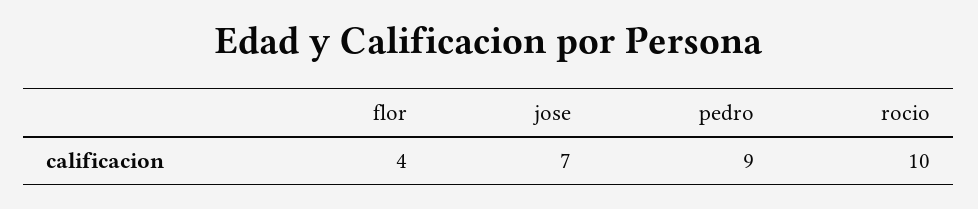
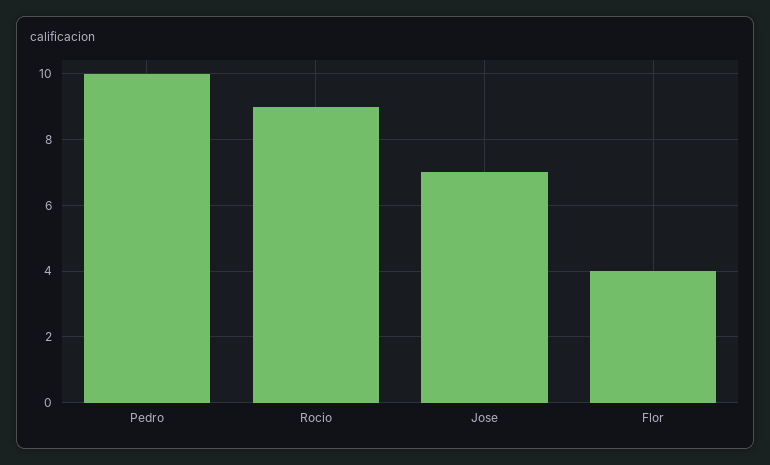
  {
    "flor": 4,
    "jose": 7,
-   "pedro": 9,
+   "pedro": 10,
-   "rocio": 10
+   "rocio": 9
  }

